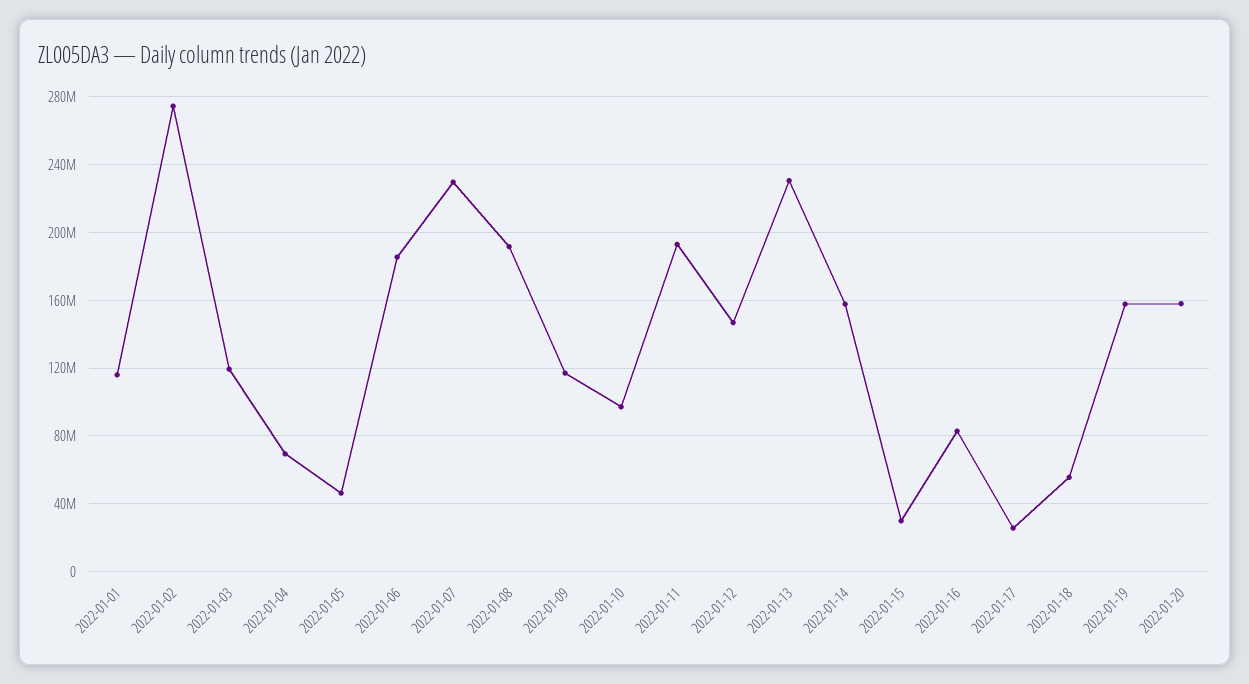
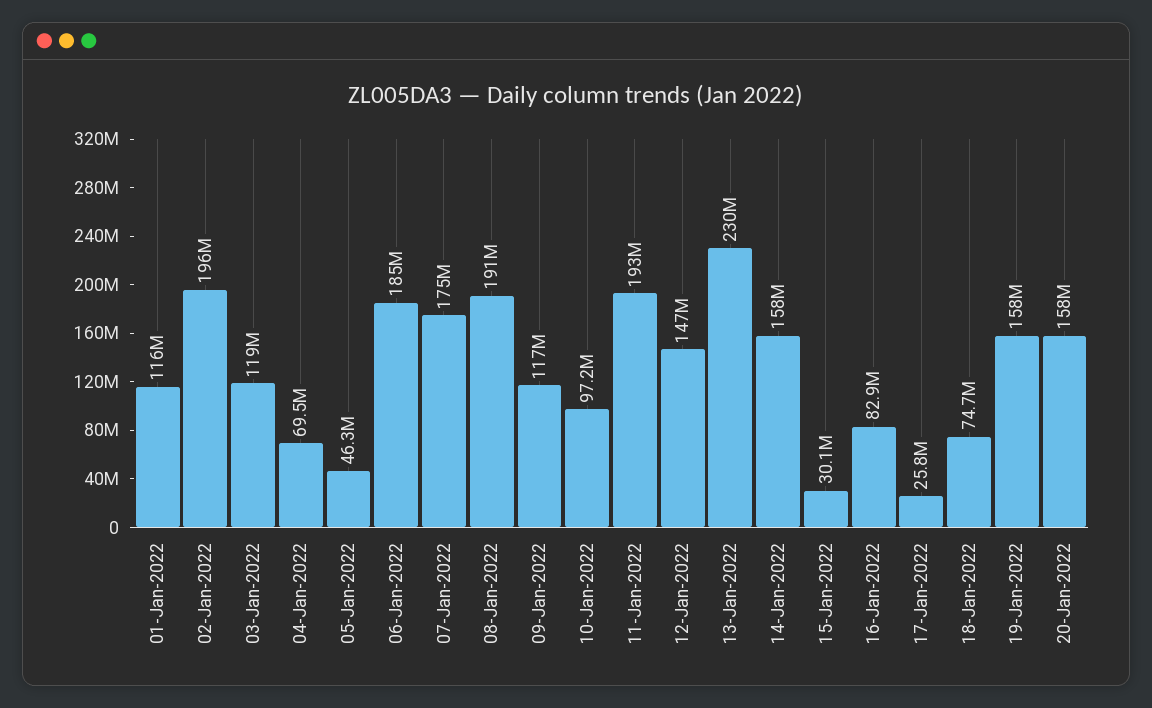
  {
    "2022-01-01": 116000000,
-   "2022-01-02": 275000000,
+   "2022-01-02": 196000000,
    "2022-01-03": 119000000,
    "2022-01-04": 69500000,
    "2022-01-05": 46300000,
    "2022-01-06": 185000000,
-   "2022-01-07": 230000000,
+   "2022-01-07": 175000000,
    "2022-01-08": 191000000,
    "2022-01-09": 117000000,
    "2022-01-10": 97200000,
    "2022-01-11": 193000000,
    "2022-01-12": 147000000,
    "2022-01-13": 230000000,
    "2022-01-14": 158000000,
    "2022-01-15": 30100000,
    "2022-01-16": 82900000,
    "2022-01-17": 25800000,
-   "2022-01-18": 55000000,
+   "2022-01-18": 74700000,
    "2022-01-19": 158000000,
    "2022-01-20": 158000000
  }

